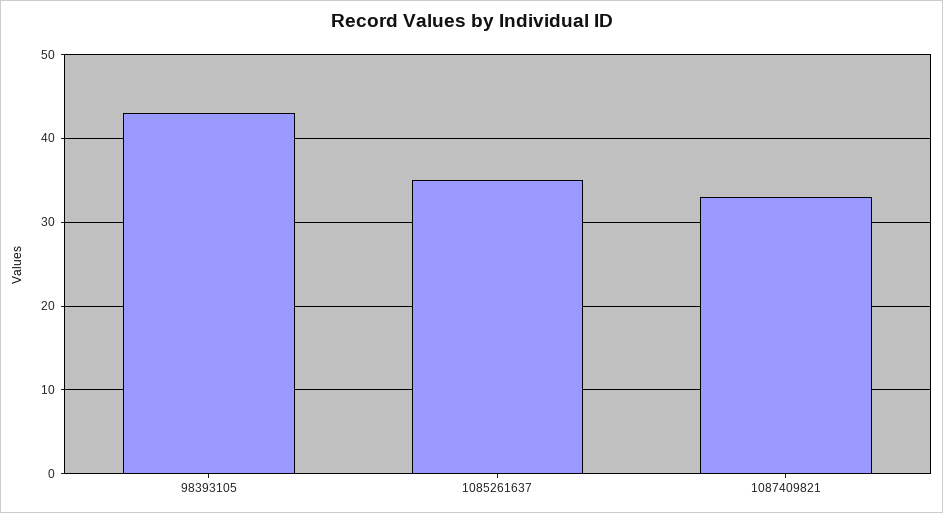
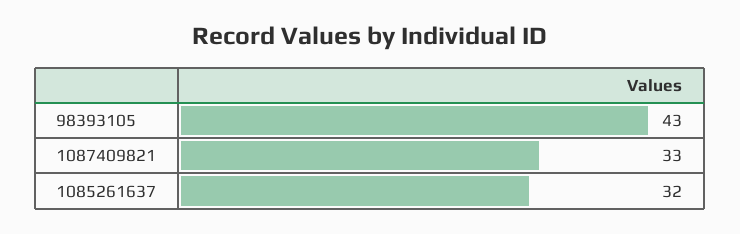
  {
    "98393105": 43,
-   "1085261637": 35,
+   "1085261637": 32,
    "1087409821": 33
  }

